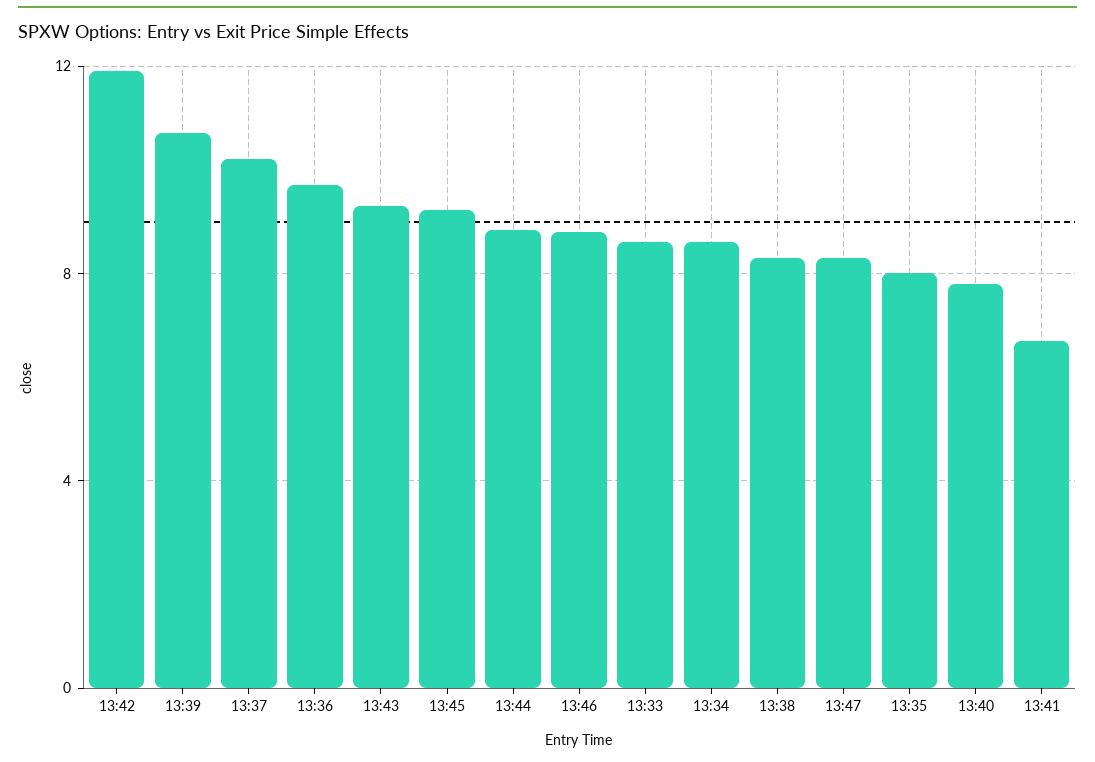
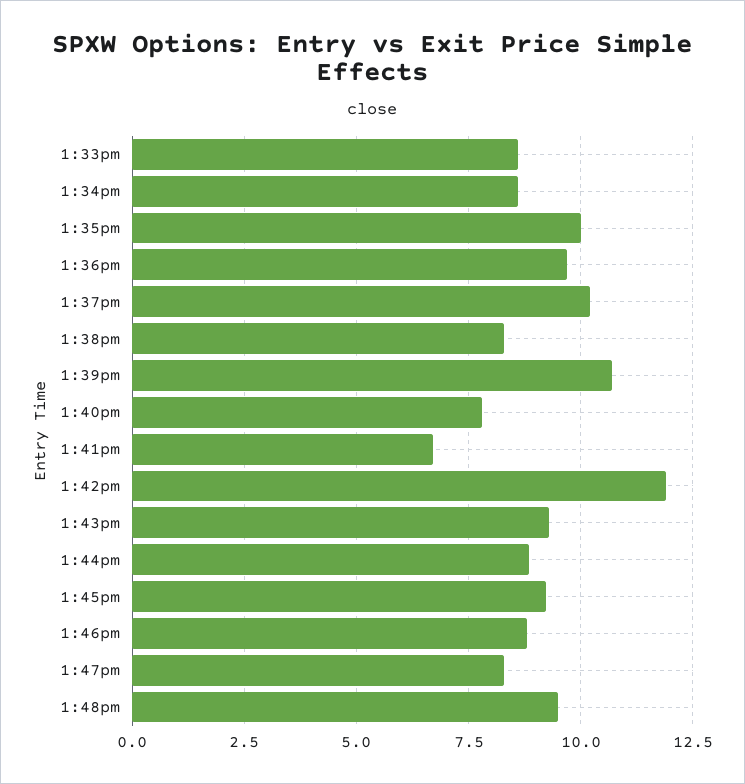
  {
    "13:42": 12,
    "13:39": 10.75,
    "13:37": 10.25,
    "13:36": 9.75,
    "13:43": 9.25,
    "13:45": 9.25,
    "13:44": 8.75,
    "13:46": 8.75,
    "13:33": 8.5,
    "13:34": 8.5,
    "13:38": 8.25,
    "13:47": 8.25,
-   "13:35": 8,
+   "13:35": 10,
    "13:40": 7.75,
-   "13:41": 6.75
+   "13:41": 6.75,
+   "1:48pm": 9.5
  }

